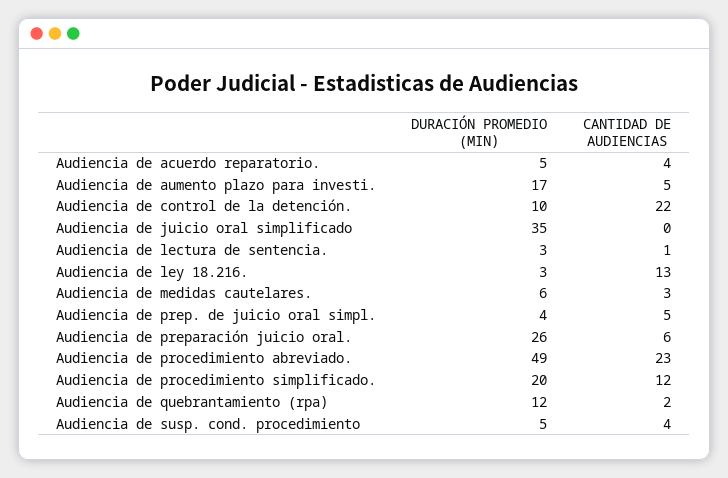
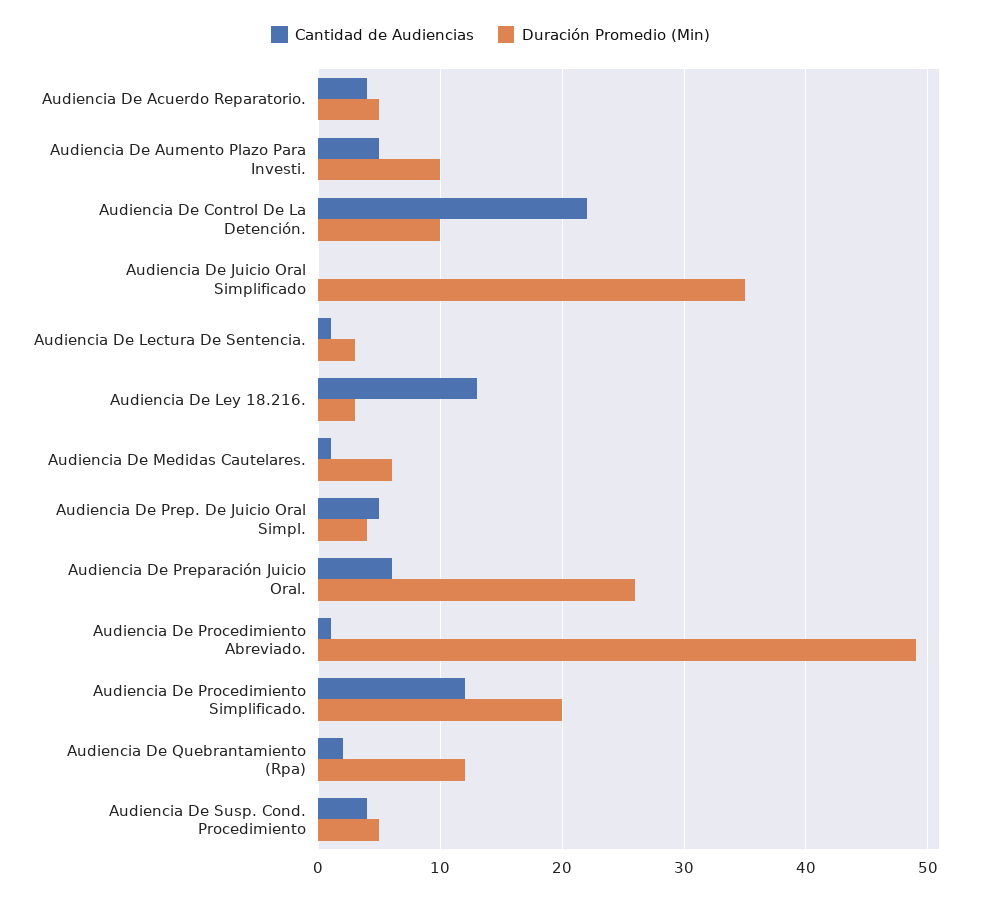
  {
    "DURACIÓN PROMEDIO (MIN)": {
      "Audiencia de acuerdo reparatorio.": 5,
-     "Audiencia de aumento plazo para investi.": 17,
+     "Audiencia de aumento plazo para investi.": 10,
      "Audiencia de control de la detención.": 10,
      "Audiencia de juicio oral simplificado": 35,
      "Audiencia de lectura de sentencia.": 3,
      "Audiencia de ley 18.216.": 3,
      "Audiencia de medidas cautelares.": 6,
      "Audiencia de prep. de juicio oral simpl.": 4,
      "Audiencia de preparación juicio oral.": 26,
      "Audiencia de procedimiento abreviado.": 49,
      "Audiencia de procedimiento simplificado.": 20,
      "Audiencia de quebrantamiento (rpa)": 12,
      "Audiencia de susp. cond. procedimiento": 5
    },
    "CANTIDAD DE AUDIENCIAS": {
      "Audiencia de acuerdo reparatorio.": 4,
      "Audiencia de aumento plazo para investi.": 5,
      "Audiencia de control de la detención.": 22,
      "Audiencia de juicio oral simplificado": 0,
      "Audiencia de lectura de sentencia.": 1,
      "Audiencia de ley 18.216.": 13,
-     "Audiencia de medidas cautelares.": 3,
+     "Audiencia de medidas cautelares.": 1,
      "Audiencia de prep. de juicio oral simpl.": 5,
      "Audiencia de preparación juicio oral.": 6,
-     "Audiencia de procedimiento abreviado.": 23,
+     "Audiencia de procedimiento abreviado.": 1,
      "Audiencia de procedimiento simplificado.": 12,
      "Audiencia de quebrantamiento (rpa)": 2,
      "Audiencia de susp. cond. procedimiento": 4
    }
  }

